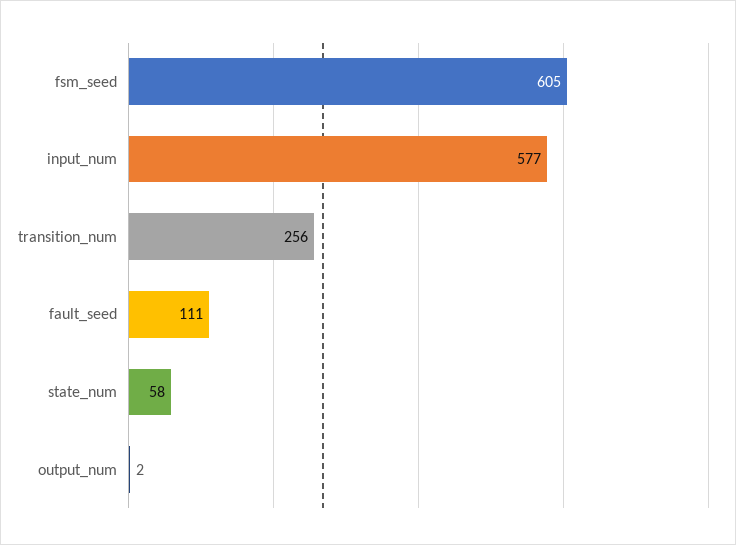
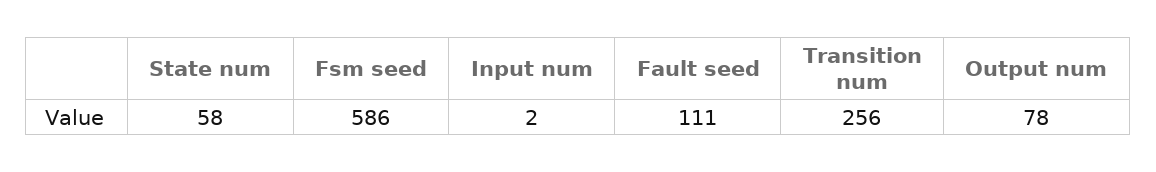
  {
-   "fsm_seed": 605,
+   "fsm_seed": 586,
-   "input_num": 577,
+   "input_num": 2,
    "transition_num": 256,
    "fault_seed": 111,
    "state_num": 58,
-   "output_num": 2
+   "output_num": 78
  }

